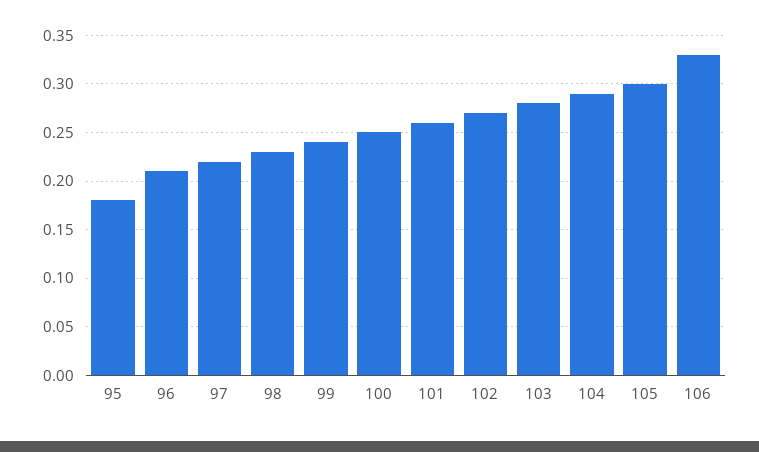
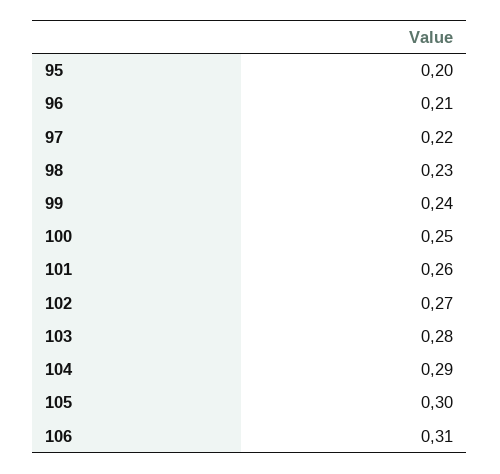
  {
-   "95": 0.18,
+   "95": 0.2,
    "96": 0.21,
    "97": 0.22,
    "98": 0.23,
    "99": 0.24,
    "100": 0.25,
    "101": 0.26,
    "102": 0.27,
    "103": 0.28,
    "104": 0.29,
    "105": 0.3,
-   "106": 0.33
+   "106": 0.31
  }

